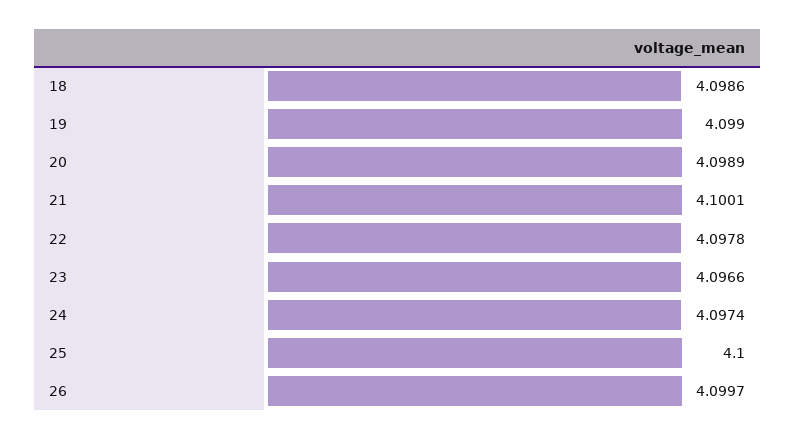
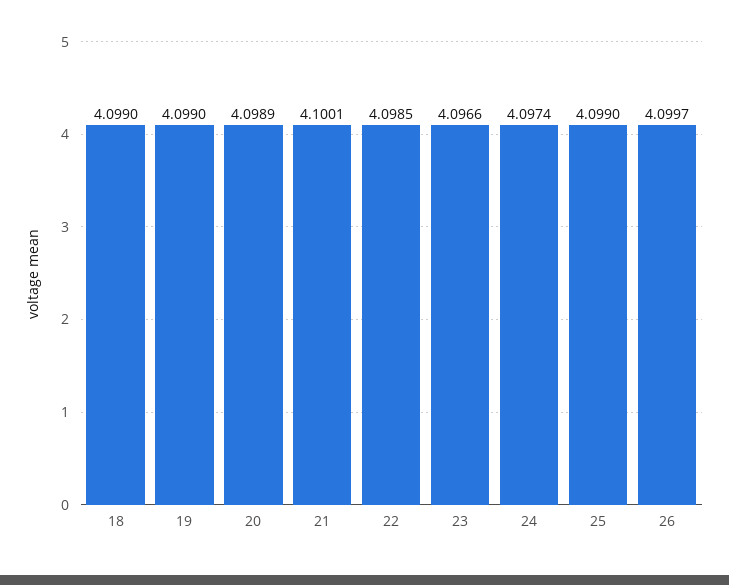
  {
-   "18": 4.0986,
+   "18": 4.099,
    "19": 4.099,
    "20": 4.0989,
    "21": 4.1001,
-   "22": 4.0978,
+   "22": 4.0985,
    "23": 4.0966,
    "24": 4.0974,
-   "25": 4.1,
+   "25": 4.099,
    "26": 4.0997
  }

